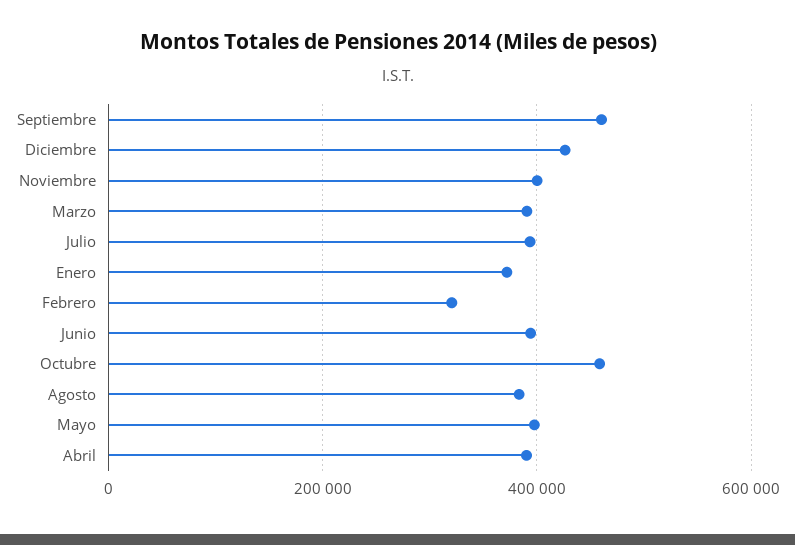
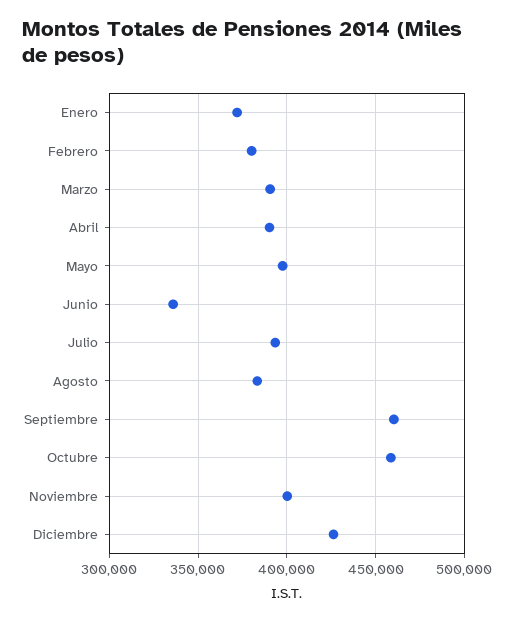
  {
    "Septiembre": 460000,
    "Diciembre": 425000,
    "Noviembre": 400000,
    "Marzo": 390000,
    "Julio": 395000,
    "Enero": 370000,
-   "Febrero": 320000,
+   "Febrero": 380000,
-   "Junio": 400000,
+   "Junio": 335000,
    "Octubre": 460000,
    "Agosto": 385000,
    "Mayo": 400000,
    "Abril": 390000
  }

